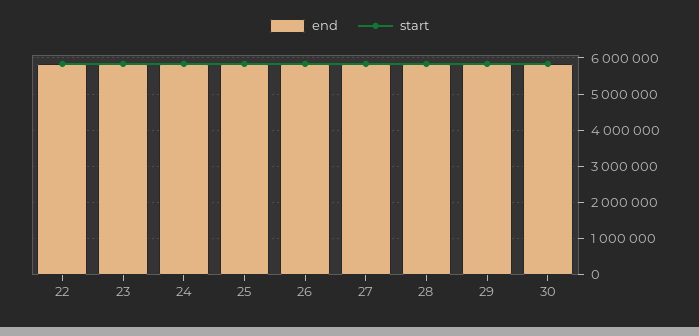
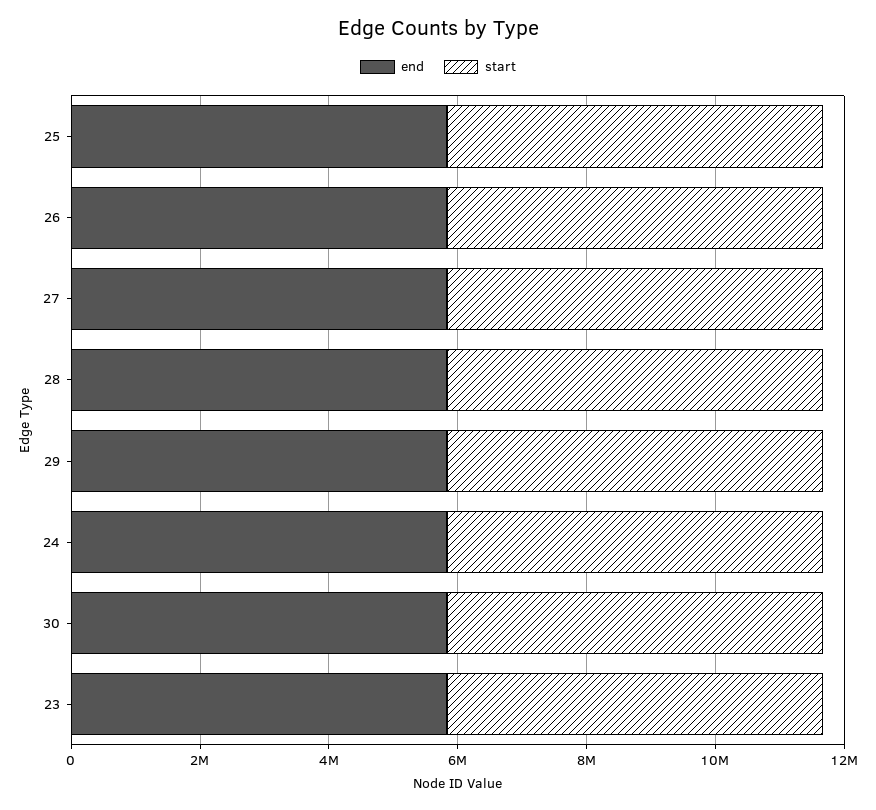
  {
    "end": {
-     "22": 5800000,
      "23": 5800000,
      "24": 5800000,
      "25": 5800000,
      "26": 5800000,
      "27": 5800000,
      "28": 5800000,
      "29": 5800000,
      "30": 5800000
    },
    "start": {
-     "22": 5800000,
      "23": 5800000,
      "24": 5800000,
      "25": 5800000,
      "26": 5800000,
      "27": 5800000,
      "28": 5800000,
      "29": 5800000,
      "30": 5800000
    }
  }

